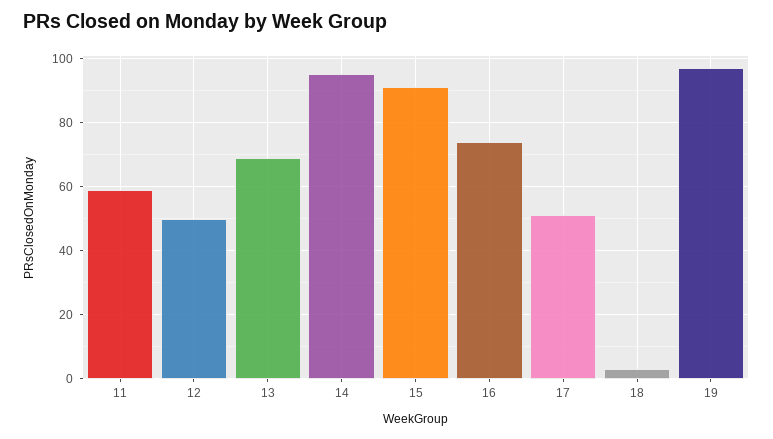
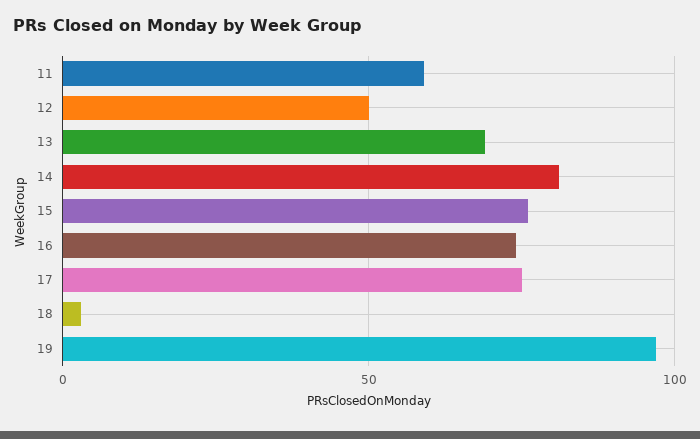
  {
    "11": 60,
    "12": 50,
    "13": 70,
-   "14": 95,
+   "14": 80,
-   "15": 90,
+   "15": 75,
    "16": 75,
-   "17": 50,
+   "17": 75,
    "18": 5,
    "19": 95
  }

